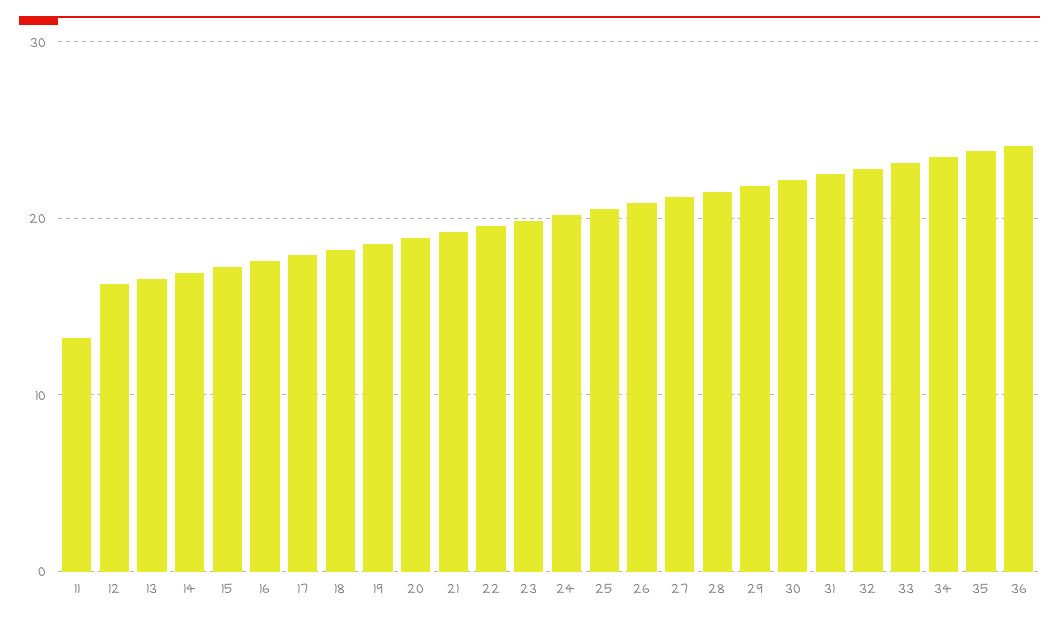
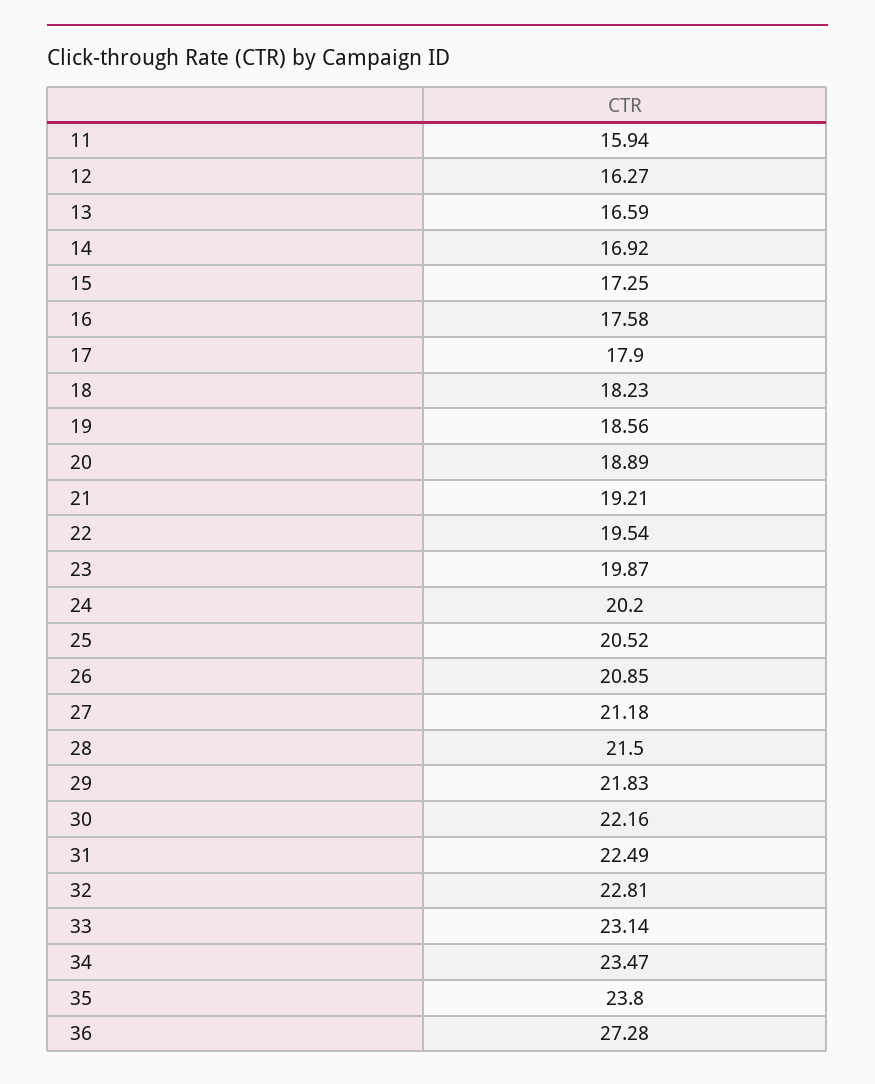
  {
-   "11": 13,
+   "11": 15.94,
    "12": 16.27,
    "13": 16.59,
    "14": 16.92,
    "15": 17.25,
    "16": 17.58,
    "17": 17.9,
    "18": 18.23,
    "19": 18.56,
    "20": 18.89,
    "21": 19.21,
    "22": 19.54,
    "23": 19.87,
    "24": 20.2,
    "25": 20.52,
    "26": 20.85,
    "27": 21.18,
    "28": 21.5,
    "29": 21.83,
    "30": 22.16,
    "31": 22.49,
    "32": 22.81,
    "33": 23.14,
    "34": 23.47,
    "35": 23.8,
-   "36": 24
+   "36": 27.28
  }

